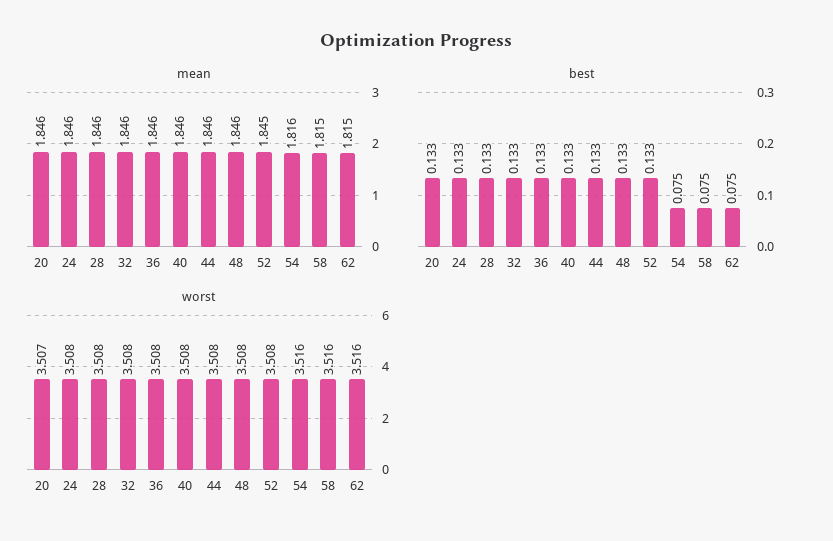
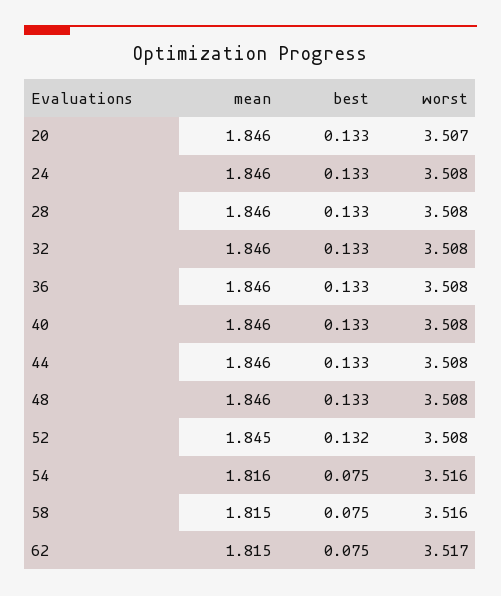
  {
    "mean": {
      "20": 1.846,
      "24": 1.846,
      "28": 1.846,
      "32": 1.846,
      "36": 1.846,
      "40": 1.846,
      "44": 1.846,
      "48": 1.846,
      "52": 1.845,
      "54": 1.816,
      "58": 1.815,
      "62": 1.815
    },
    "best": {
      "20": 0.133,
      "24": 0.133,
      "28": 0.133,
      "32": 0.133,
      "36": 0.133,
      "40": 0.133,
      "44": 0.133,
      "48": 0.133,
-     "52": 0.133,
+     "52": 0.132,
      "54": 0.075,
      "58": 0.075,
      "62": 0.075
    },
    "worst": {
      "20": 3.507,
      "24": 3.508,
      "28": 3.508,
      "32": 3.508,
      "36": 3.508,
      "40": 3.508,
      "44": 3.508,
      "48": 3.508,
      "52": 3.508,
      "54": 3.516,
      "58": 3.516,
-     "62": 3.516
+     "62": 3.517
    }
  }

